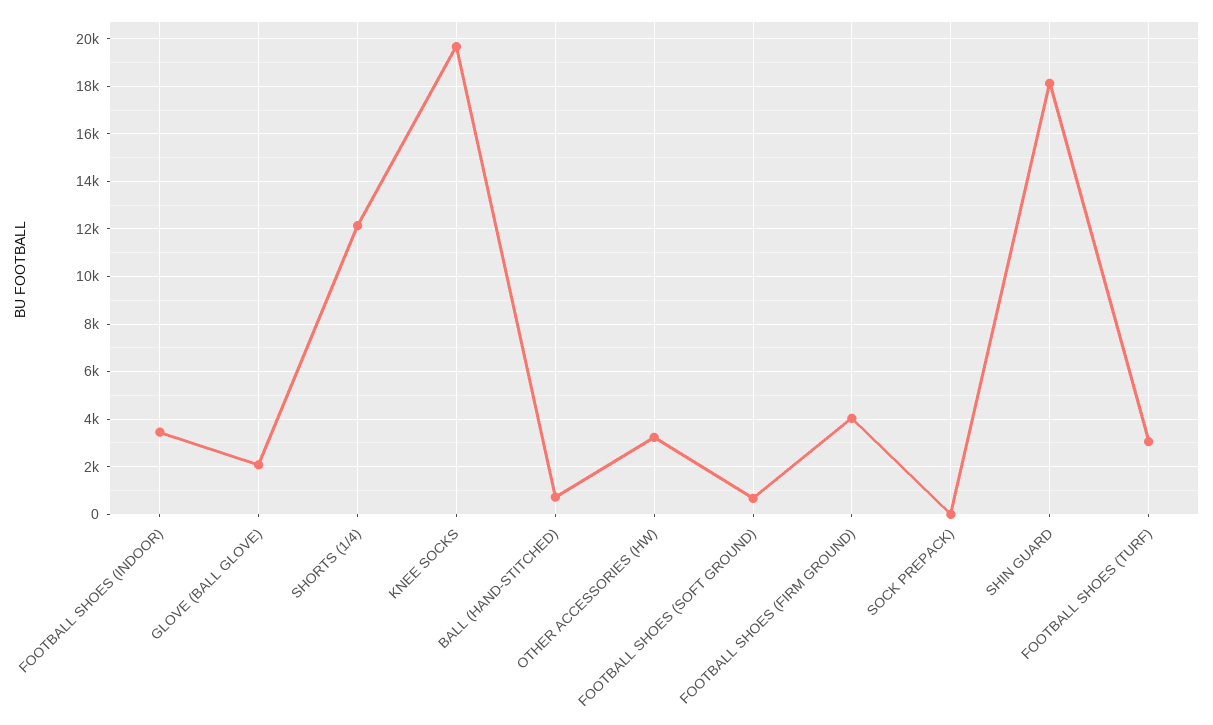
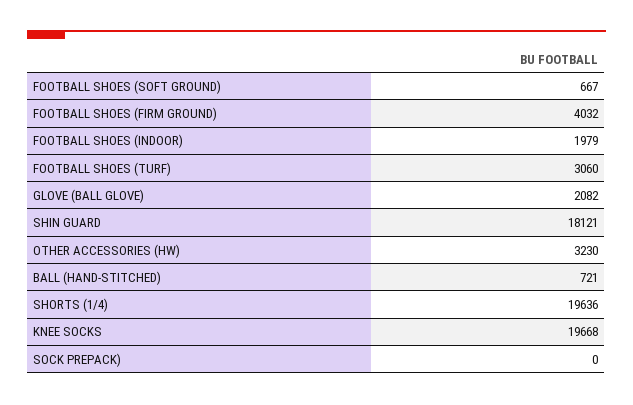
  {
-   "FOOTBALL SHOES (INDOOR)": 3500,
+   "FOOTBALL SHOES (INDOOR)": 1979,
    "GLOVE (BALL GLOVE)": 2082,
-   "SHORTS (1/4)": 12000,
+   "SHORTS (1/4)": 19636,
    "KNEE SOCKS": 19668,
    "BALL (HAND-STITCHED)": 721,
    "OTHER ACCESSORIES (HW)": 3230,
    "FOOTBALL SHOES (SOFT GROUND)": 667,
    "FOOTBALL SHOES (FIRM GROUND)": 4032,
    "SOCK PREPACK)": 0,
    "SHIN GUARD": 18121,
    "FOOTBALL SHOES (TURF)": 3060
  }

